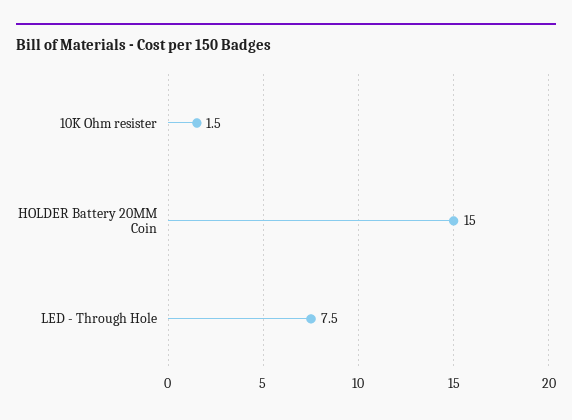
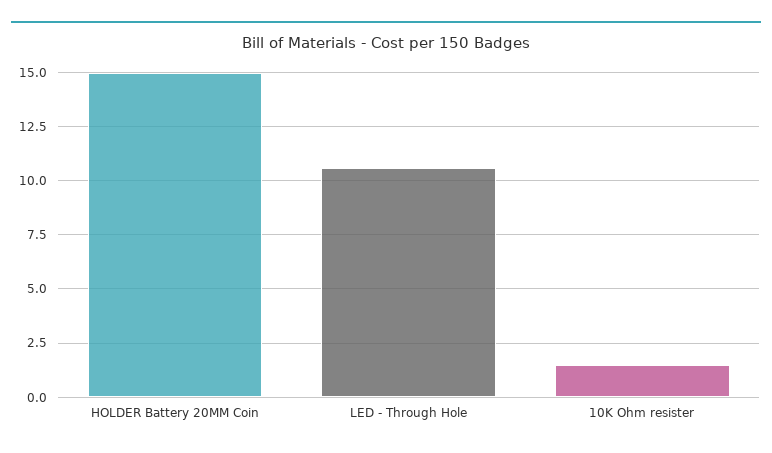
  {
    "10K Ohm resister": 1.5,
    "HOLDER Battery 20MM Coin": 15,
-   "LED - Through Hole": 7.5
+   "LED - Through Hole": 10.5
  }

